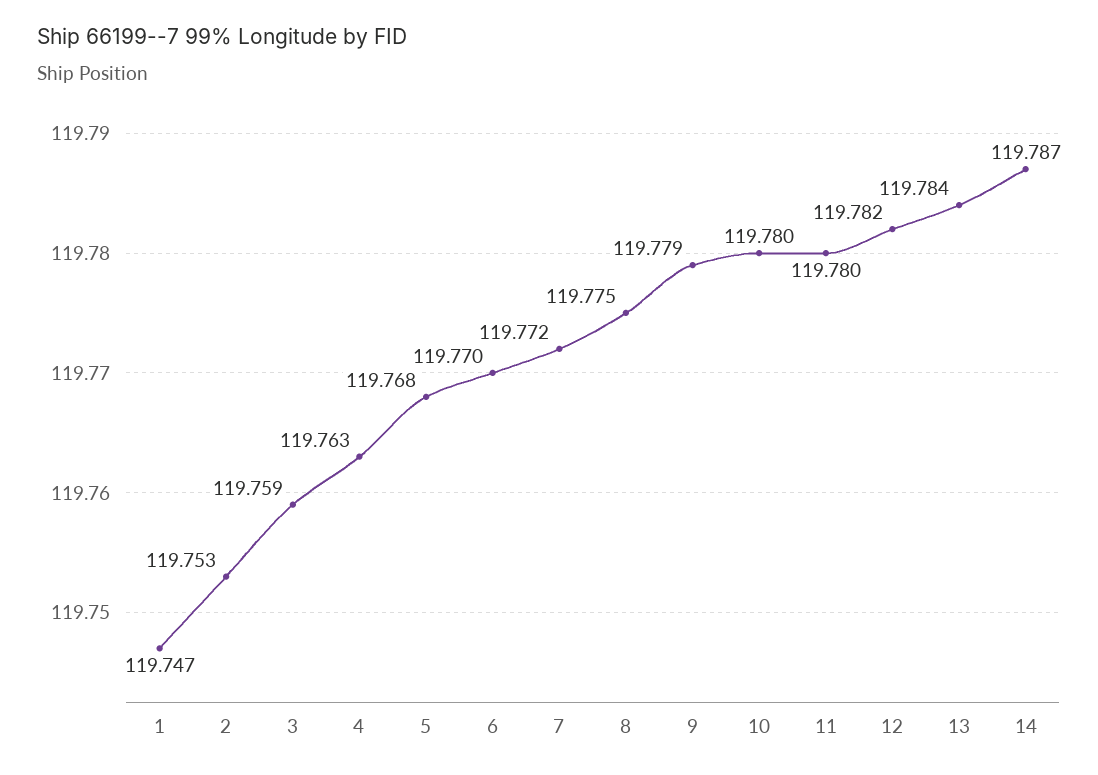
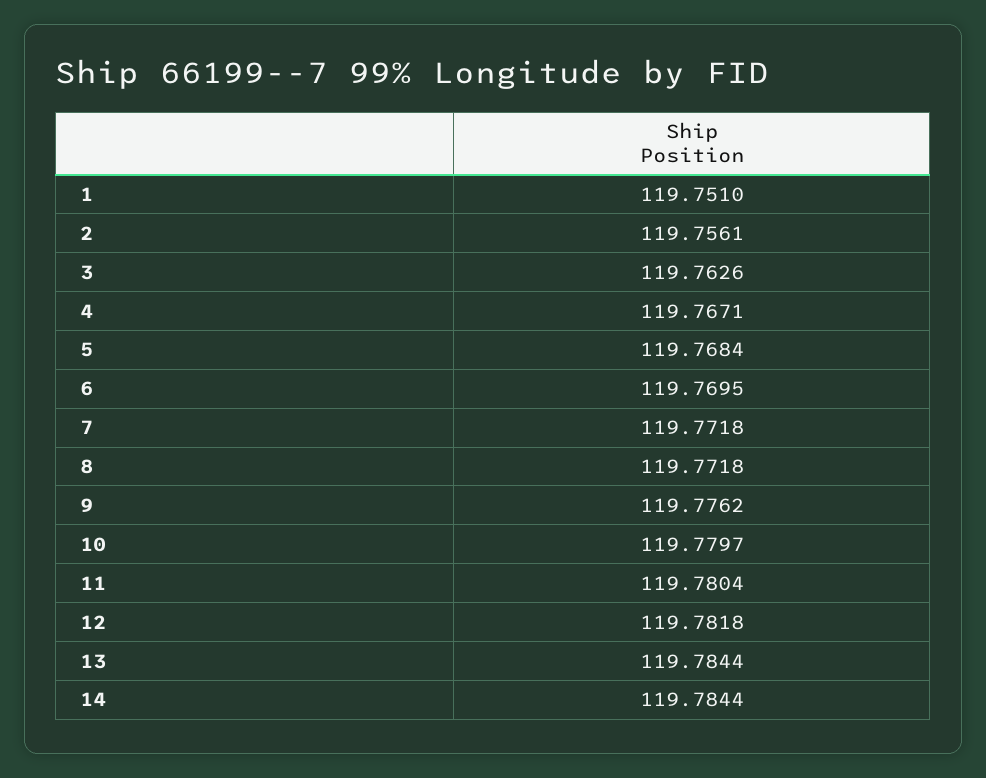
  {
-   "1": 119.747,
+   "1": 119.751,
-   "2": 119.753,
+   "2": 119.7561,
-   "3": 119.759,
+   "3": 119.7626,
-   "4": 119.763,
+   "4": 119.7671,
    "5": 119.7684,
    "6": 119.7695,
    "7": 119.7718,
-   "8": 119.775,
+   "8": 119.7718,
-   "9": 119.779,
+   "9": 119.7762,
    "10": 119.7797,
    "11": 119.7804,
    "12": 119.7818,
    "13": 119.7844,
-   "14": 119.787
+   "14": 119.7844
  }

